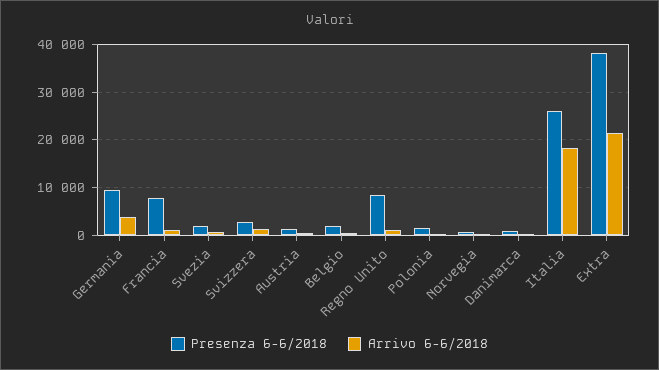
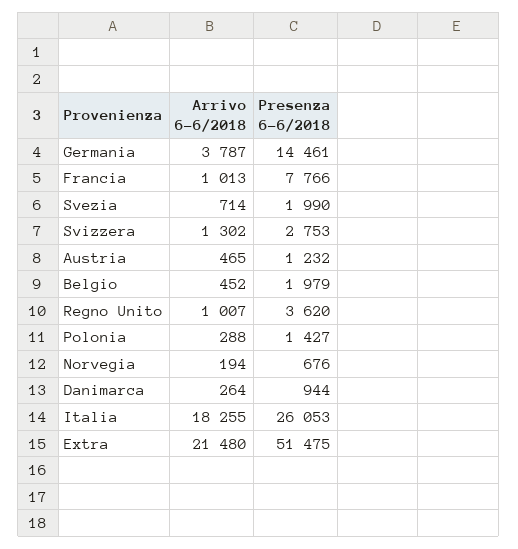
  {
    "Presenza 6-6/2018": {
-     "Germania": 10000,
+     "Germania": 14461,
      "Francia": 7766,
      "Svezia": 1990,
      "Svizzera": 2753,
      "Austria": 1232,
      "Belgio": 1979,
-     "Regno Unito": 8000,
+     "Regno Unito": 3620,
      "Polonia": 1427,
      "Norvegia": 676,
      "Danimarca": 944,
      "Italia": 26053,
-     "Extra": 38000
+     "Extra": 51475
    },
    "Arrivo 6-6/2018": {
      "Germania": 3787,
      "Francia": 1013,
      "Svezia": 714,
      "Svizzera": 1302,
      "Austria": 465,
      "Belgio": 452,
      "Regno Unito": 1007,
      "Polonia": 288,
      "Norvegia": 194,
      "Danimarca": 264,
      "Italia": 18255,
      "Extra": 21480
    }
  }

